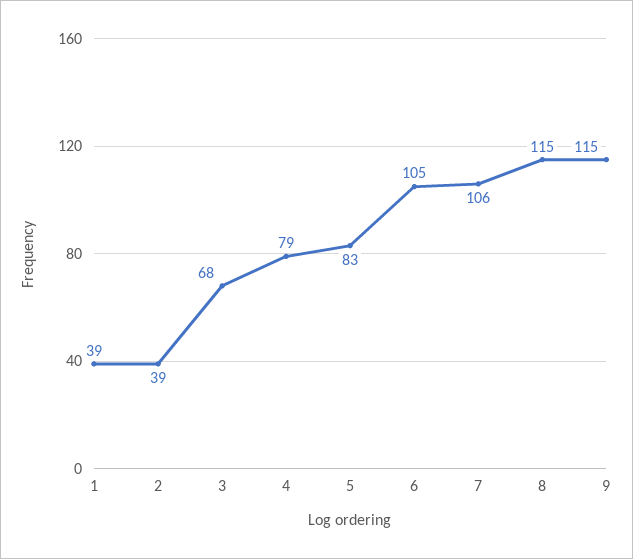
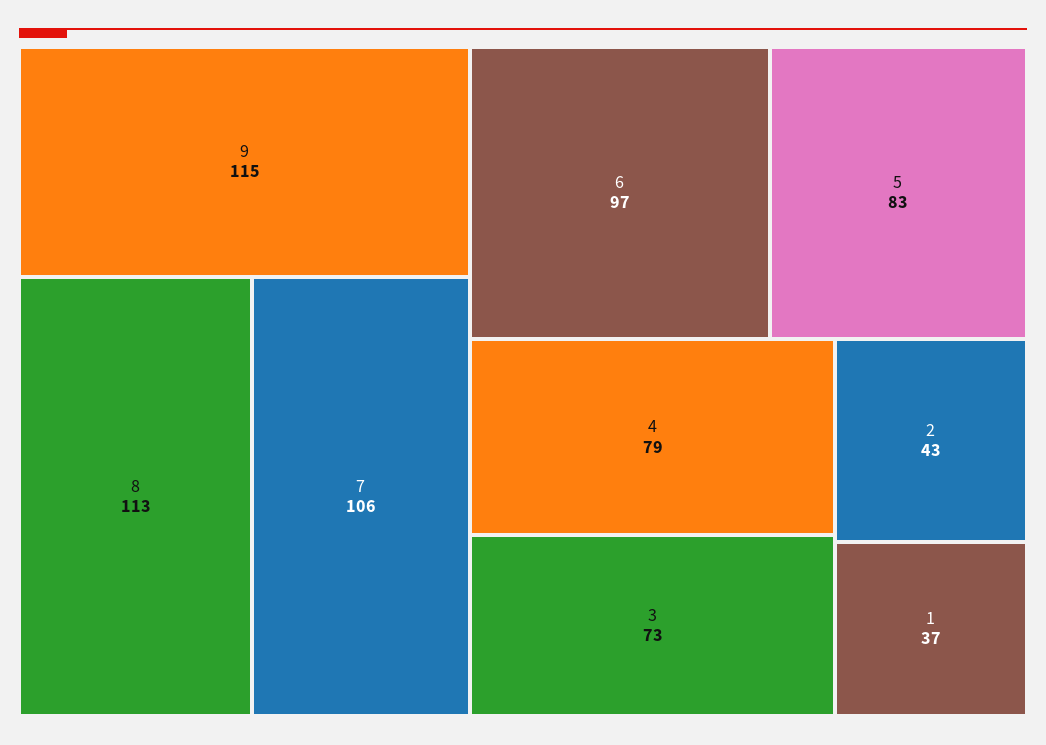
  {
-   "1": 39,
+   "1": 37,
-   "2": 39,
+   "2": 43,
-   "3": 68,
+   "3": 73,
    "4": 79,
    "5": 83,
-   "6": 105,
+   "6": 97,
    "7": 106,
-   "8": 115,
+   "8": 113,
    "9": 115
  }

